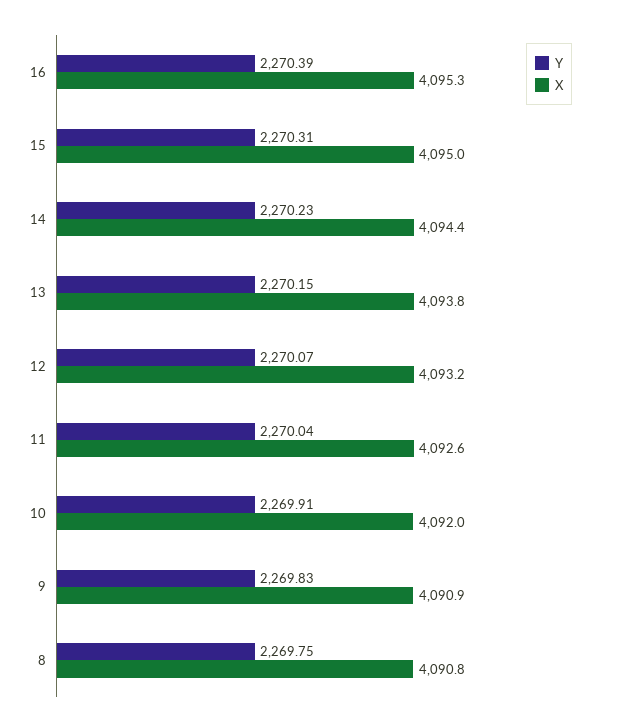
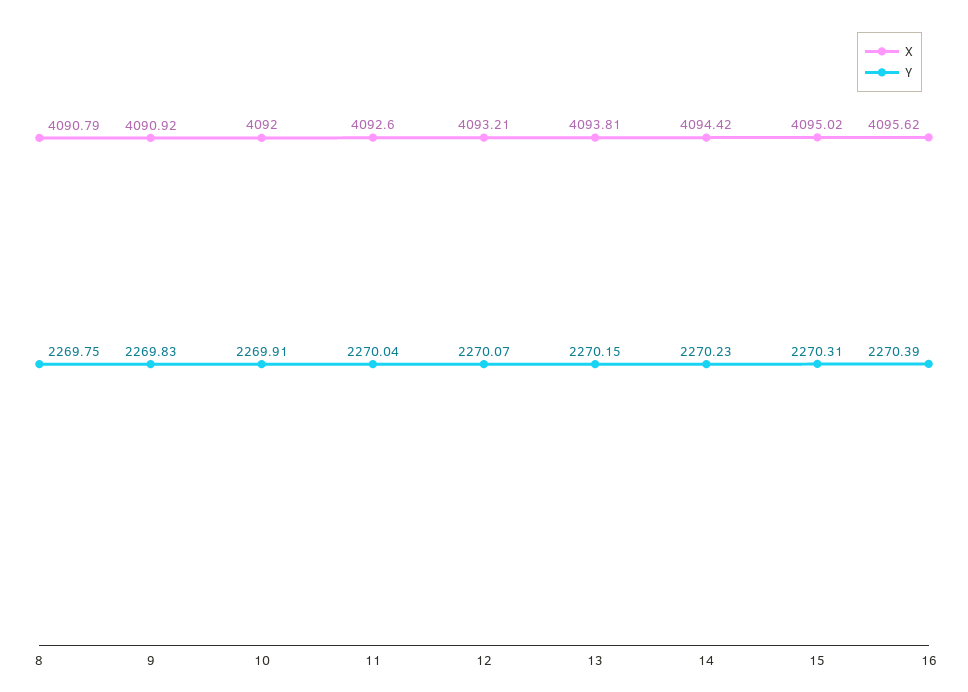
  {
    "Y": {
      "16": 2270.39,
      "15": 2270.31,
      "14": 2270.23,
      "13": 2270.15,
      "12": 2270.07,
      "11": 2270.04,
      "10": 2269.91,
      "9": 2269.83,
      "8": 2269.75
    },
    "X": {
-     "16": 4095.3,
+     "16": 4095.62,
      "15": 4095.02,
      "14": 4094.42,
      "13": 4093.81,
      "12": 4093.21,
      "11": 4092.6,
      "10": 4092,
      "9": 4090.92,
      "8": 4090.79
    }
  }

